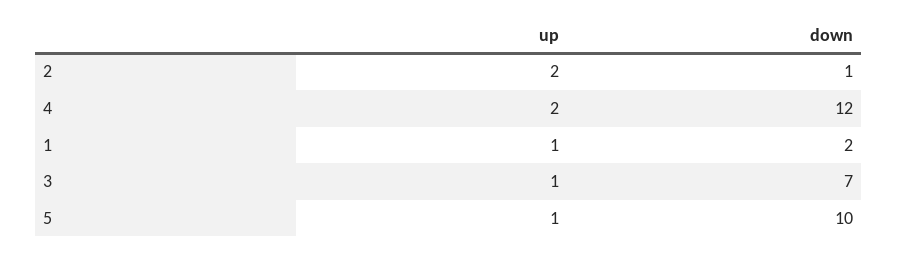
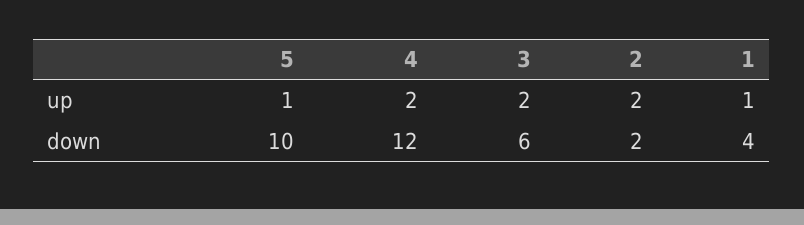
  {
    "up": {
      "2": 2,
      "4": 2,
      "1": 1,
-     "3": 1,
+     "3": 2,
      "5": 1
    },
    "down": {
-     "2": 1,
+     "2": 2,
      "4": 12,
-     "1": 2,
+     "1": 4,
-     "3": 7,
+     "3": 6,
      "5": 10
    }
  }

